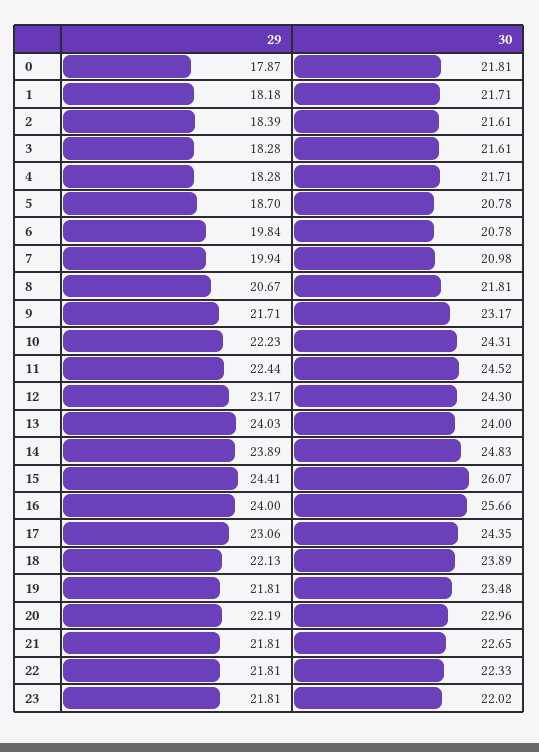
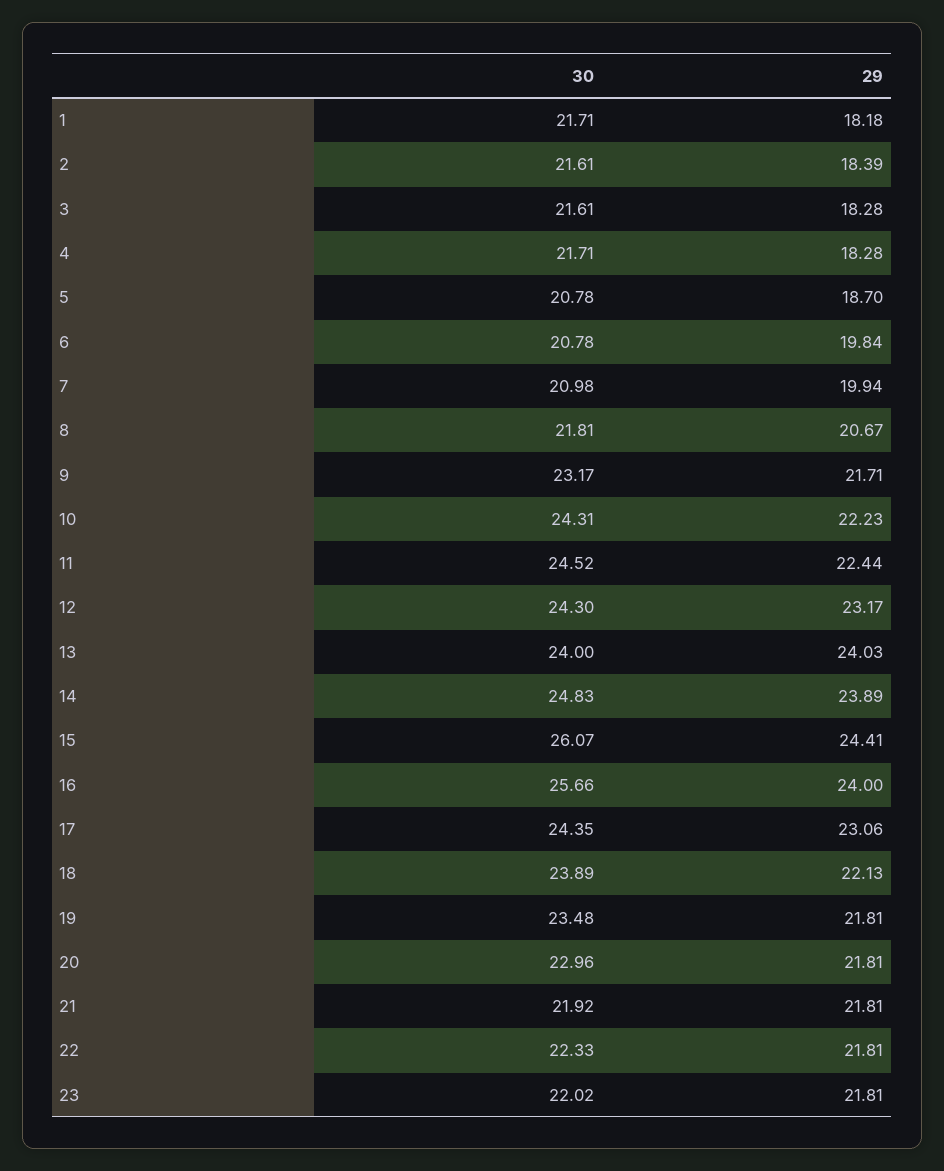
  {
    "29": {
-     "0": 17.87,
      "1": 18.18,
      "2": 18.39,
      "3": 18.28,
      "4": 18.28,
      "5": 18.7,
      "6": 19.84,
      "7": 19.94,
      "8": 20.67,
      "9": 21.71,
      "10": 22.23,
      "11": 22.44,
      "12": 23.17,
      "13": 24.03,
      "14": 23.89,
      "15": 24.41,
      "16": 24,
      "17": 23.06,
      "18": 22.13,
      "19": 21.81,
-     "20": 22.19,
+     "20": 21.81,
      "21": 21.81,
      "22": 21.81,
      "23": 21.81
    },
    "30": {
-     "0": 21.81,
      "1": 21.71,
      "2": 21.61,
      "3": 21.61,
      "4": 21.71,
      "5": 20.78,
      "6": 20.78,
      "7": 20.98,
      "8": 21.81,
      "9": 23.17,
      "10": 24.31,
      "11": 24.52,
      "12": 24.3,
      "13": 24,
      "14": 24.83,
      "15": 26.07,
      "16": 25.66,
      "17": 24.35,
      "18": 23.89,
      "19": 23.48,
      "20": 22.96,
-     "21": 22.65,
+     "21": 21.92,
      "22": 22.33,
      "23": 22.02
    }
  }

